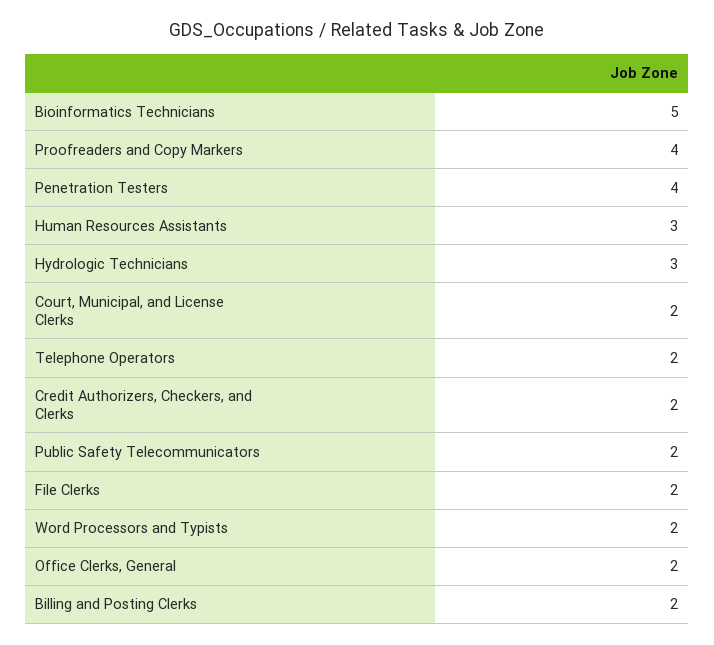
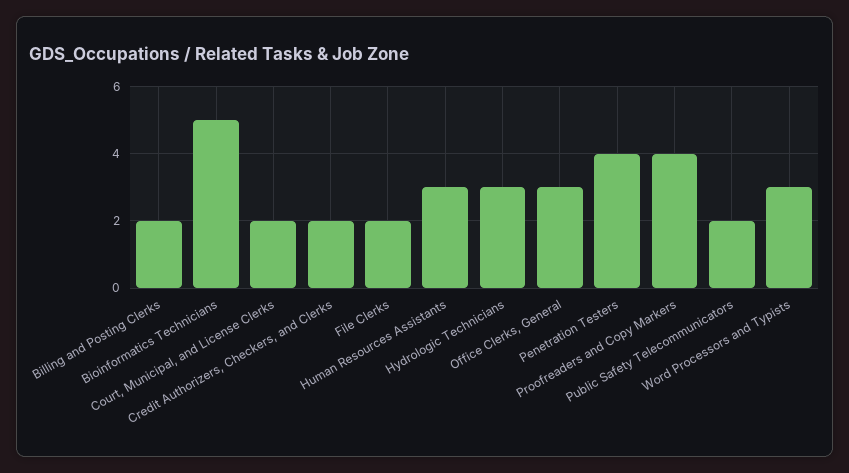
  {
    "Bioinformatics Technicians": 5,
    "Proofreaders and Copy Markers": 4,
    "Penetration Testers": 4,
    "Human Resources Assistants": 3,
    "Hydrologic Technicians": 3,
    "Court, Municipal, and License Clerks": 2,
-   "Telephone Operators": 2,
    "Credit Authorizers, Checkers, and Clerks": 2,
    "Public Safety Telecommunicators": 2,
    "File Clerks": 2,
-   "Word Processors and Typists": 2,
+   "Word Processors and Typists": 3,
-   "Office Clerks, General": 2,
+   "Office Clerks, General": 3,
    "Billing and Posting Clerks": 2
  }

